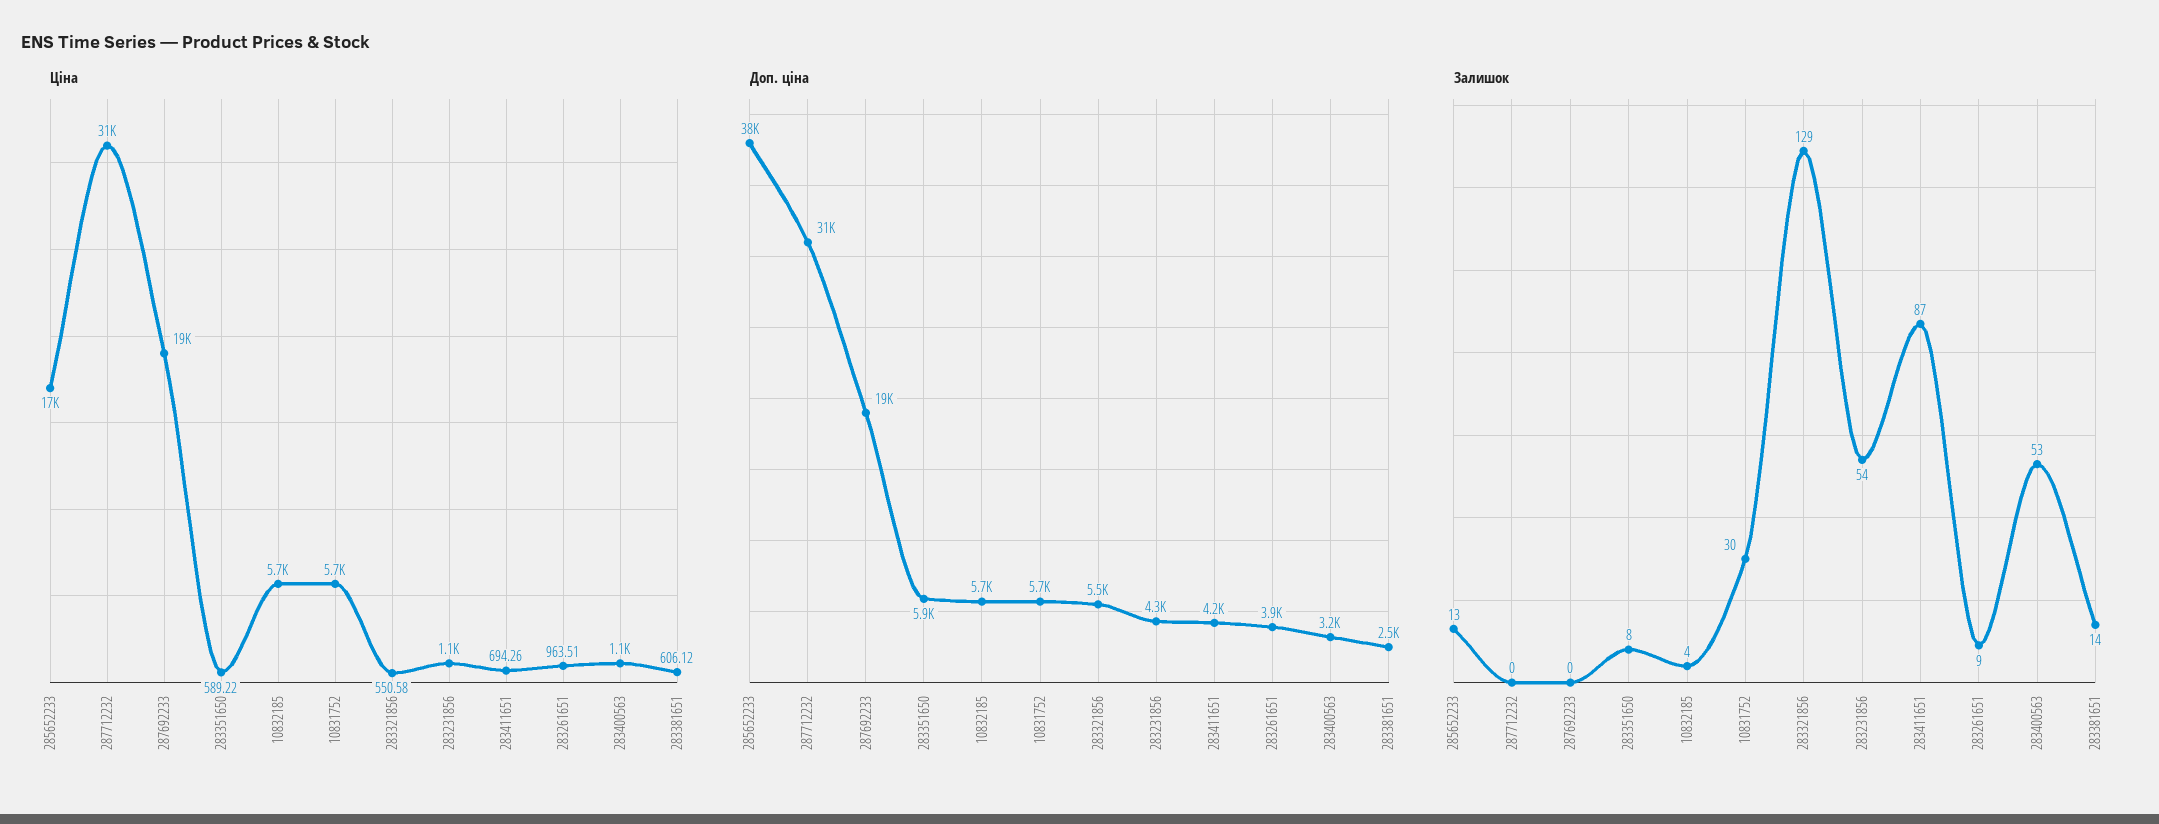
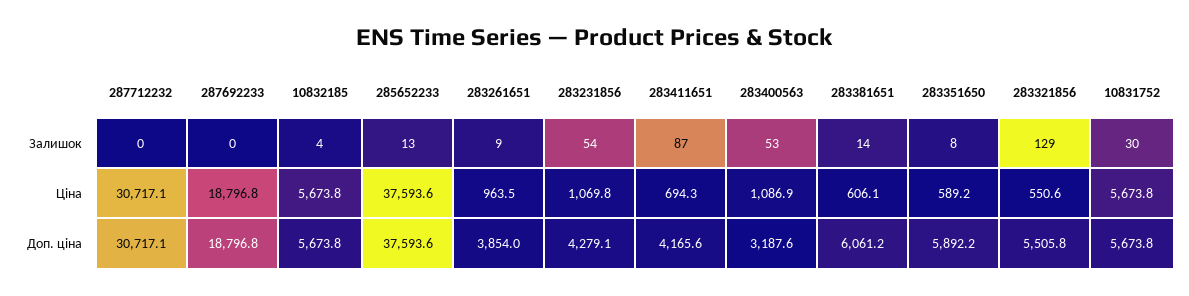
  {
    "Ціна": {
-     "285652233": 17000,
+     "285652233": 37593.6,
      "287712232": 30717.1,
      "287692233": 18796.8,
      "283351650": 589.22,
      "10832185": 5673.8,
      "10831752": 5673.8,
      "283321856": 550.58,
      "283231856": 1069.8,
      "283411651": 694.26,
      "283261651": 963.51,
      "283400563": 1086.9,
      "283381651": 606.12
    },
    "Доп. ціна": {
      "285652233": 37593.6,
      "287712232": 30717.1,
      "287692233": 18796.8,
      "283351650": 5892.2,
      "10832185": 5673.8,
      "10831752": 5673.8,
      "283321856": 5505.8,
      "283231856": 4279.1,
      "283411651": 4165.6,
      "283261651": 3854,
      "283400563": 3187.6,
-     "283381651": 2500
+     "283381651": 6061.2
    },
    "Залишок": {
      "285652233": 13,
      "287712232": 0,
      "287692233": 0,
      "283351650": 8,
      "10832185": 4,
      "10831752": 30,
      "283321856": 129,
      "283231856": 54,
      "283411651": 87,
      "283261651": 9,
      "283400563": 53,
      "283381651": 14
    }
  }

